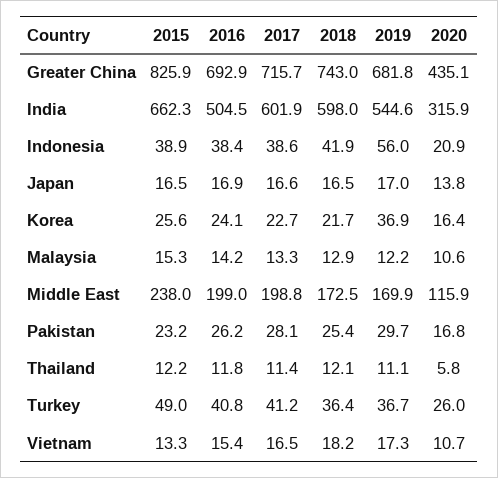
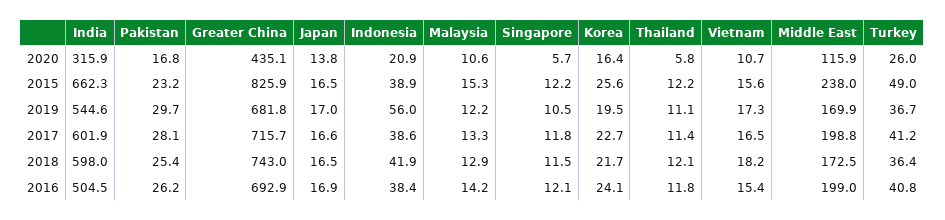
  {
    "2015": {
      "Greater China": 825.9,
      "India": 662.3,
      "Indonesia": 38.9,
      "Japan": 16.5,
      "Korea": 25.6,
      "Malaysia": 15.3,
      "Middle East": 238,
      "Pakistan": 23.2,
      "Thailand": 12.2,
      "Turkey": 49,
-     "Vietnam": 13.3
+     "Vietnam": 15.6,
+     "Singapore": 12.2
    },
    "2016": {
      "Greater China": 692.9,
      "India": 504.5,
      "Indonesia": 38.4,
      "Japan": 16.9,
      "Korea": 24.1,
      "Malaysia": 14.2,
      "Middle East": 199,
      "Pakistan": 26.2,
      "Thailand": 11.8,
      "Turkey": 40.8,
-     "Vietnam": 15.4
+     "Vietnam": 15.4,
+     "Singapore": 12.1
    },
    "2017": {
      "Greater China": 715.7,
      "India": 601.9,
      "Indonesia": 38.6,
      "Japan": 16.6,
      "Korea": 22.7,
      "Malaysia": 13.3,
      "Middle East": 198.8,
      "Pakistan": 28.1,
      "Thailand": 11.4,
      "Turkey": 41.2,
-     "Vietnam": 16.5
+     "Vietnam": 16.5,
+     "Singapore": 11.8
    },
    "2018": {
      "Greater China": 743,
      "India": 598,
      "Indonesia": 41.9,
      "Japan": 16.5,
      "Korea": 21.7,
      "Malaysia": 12.9,
      "Middle East": 172.5,
      "Pakistan": 25.4,
      "Thailand": 12.1,
      "Turkey": 36.4,
-     "Vietnam": 18.2
+     "Vietnam": 18.2,
+     "Singapore": 11.5
    },
    "2019": {
      "Greater China": 681.8,
      "India": 544.6,
      "Indonesia": 56,
      "Japan": 17,
-     "Korea": 36.9,
+     "Korea": 19.5,
      "Malaysia": 12.2,
      "Middle East": 169.9,
      "Pakistan": 29.7,
      "Thailand": 11.1,
      "Turkey": 36.7,
-     "Vietnam": 17.3
+     "Vietnam": 17.3,
+     "Singapore": 10.5
    },
    "2020": {
      "Greater China": 435.1,
      "India": 315.9,
      "Indonesia": 20.9,
      "Japan": 13.8,
      "Korea": 16.4,
      "Malaysia": 10.6,
      "Middle East": 115.9,
      "Pakistan": 16.8,
      "Thailand": 5.8,
      "Turkey": 26,
-     "Vietnam": 10.7
+     "Vietnam": 10.7,
+     "Singapore": 5.7
    }
  }

